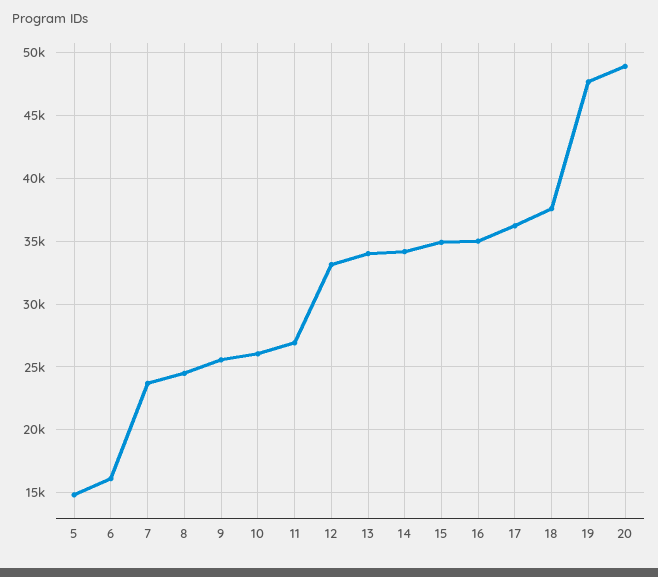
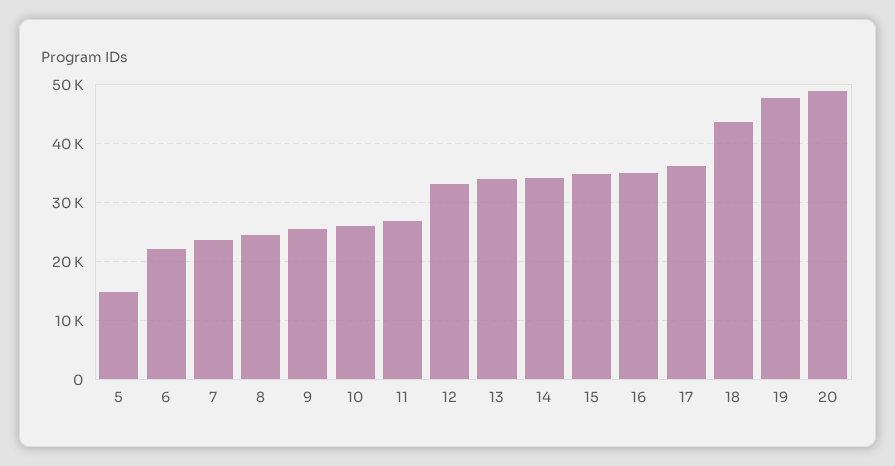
  {
    "5": 15000,
-   "6": 16000,
+   "6": 22000,
    "7": 23500,
    "8": 24500,
    "9": 25500,
    "10": 26000,
    "11": 27000,
    "12": 33000,
    "13": 34000,
    "14": 34000,
    "15": 35000,
    "16": 35000,
    "17": 36000,
-   "18": 37500,
+   "18": 44000,
    "19": 47500,
    "20": 49000
  }

